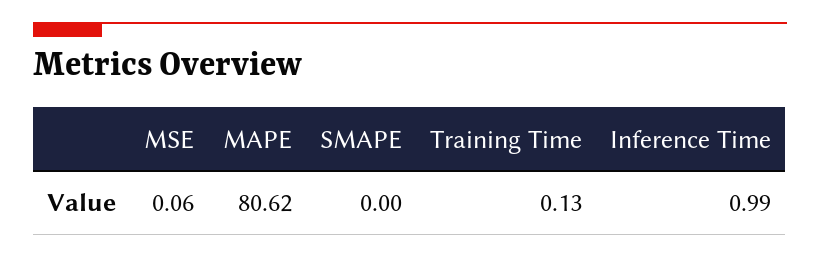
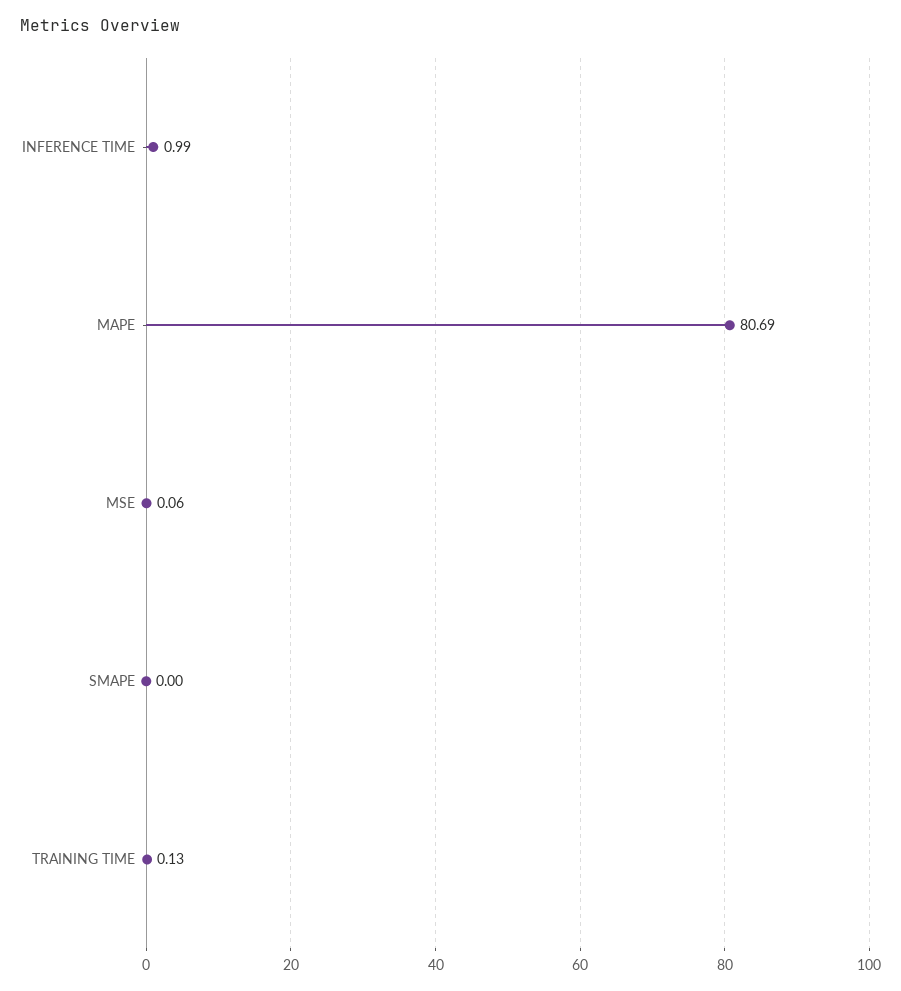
  {
    "MSE": 0.06,
-   "MAPE": 80.62,
+   "MAPE": 80.69,
    "SMAPE": 0,
    "Training Time": 0.13,
    "Inference Time": 0.99
  }

